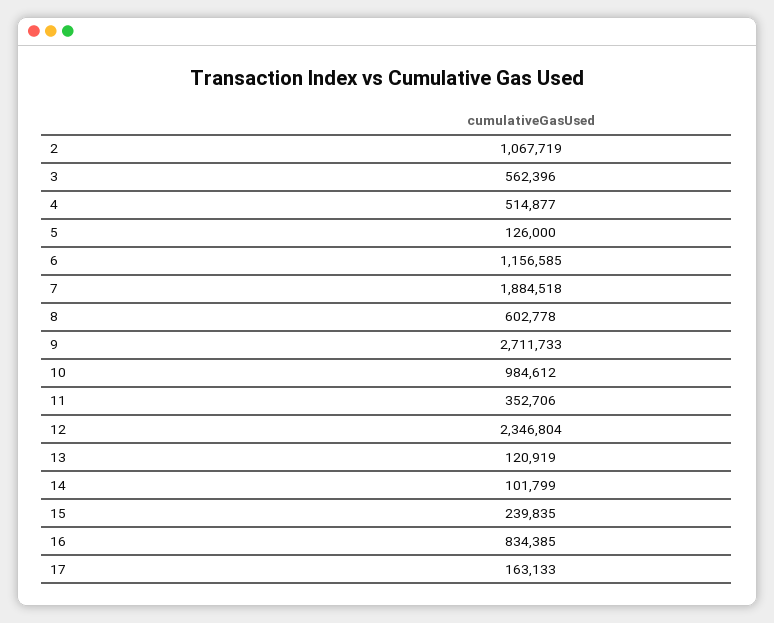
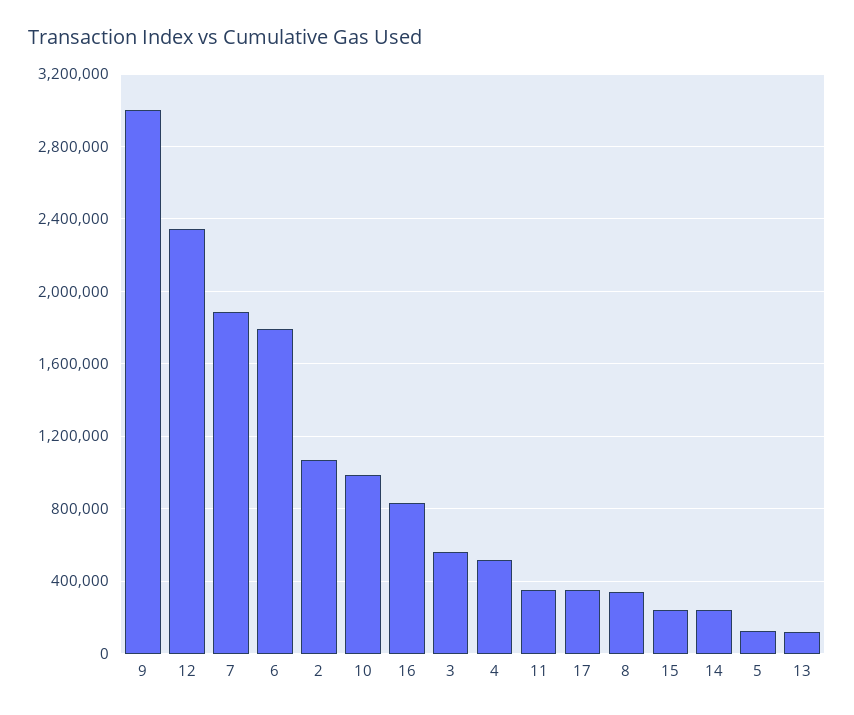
  {
    "2": 1067719,
    "3": 562396,
    "4": 514877,
    "5": 126000,
-   "6": 1156585,
+   "6": 1800000,
    "7": 1884518,
-   "8": 602778,
+   "8": 350000,
-   "9": 2711733,
+   "9": 3000000,
    "10": 984612,
    "11": 352706,
    "12": 2346804,
    "13": 120919,
-   "14": 101799,
+   "14": 250000,
    "15": 239835,
    "16": 834385,
-   "17": 163133
+   "17": 350000
  }

